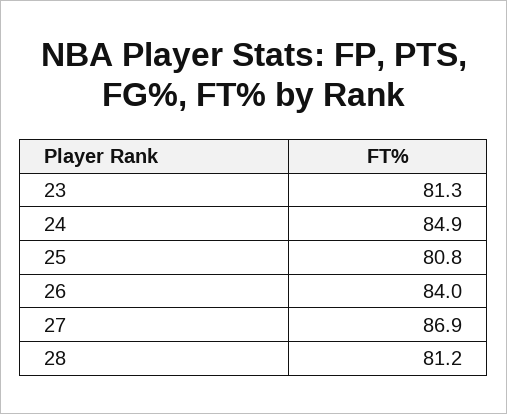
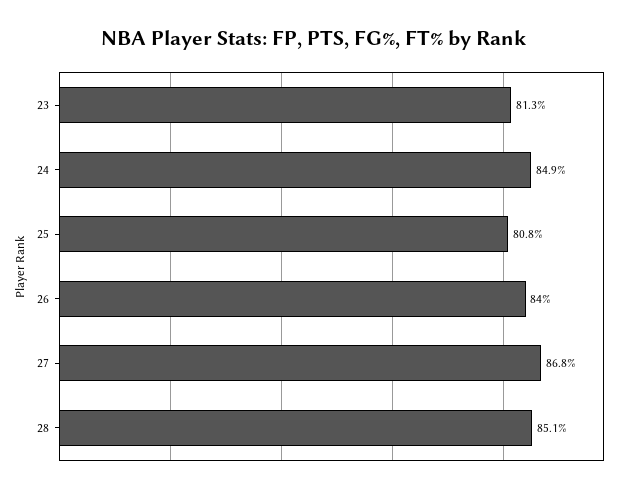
  {
    "23": 81.3,
    "24": 84.9,
    "25": 80.8,
    "26": 84,
-   "27": 86.9,
+   "27": 86.8,
-   "28": 81.2
+   "28": 85.1
  }

